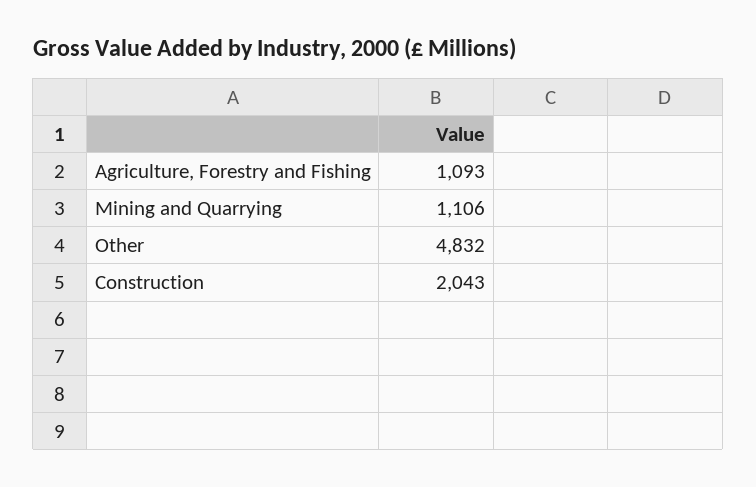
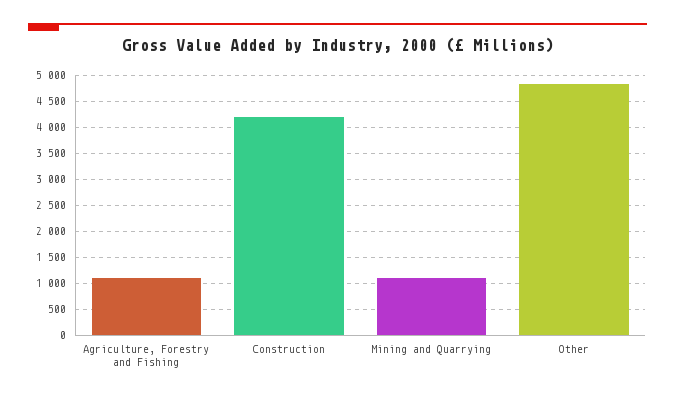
  {
    "Agriculture, Forestry and Fishing": 1093,
    "Mining and Quarrying": 1106,
    "Other": 4832,
-   "Construction": 2043
+   "Construction": 4250
  }

